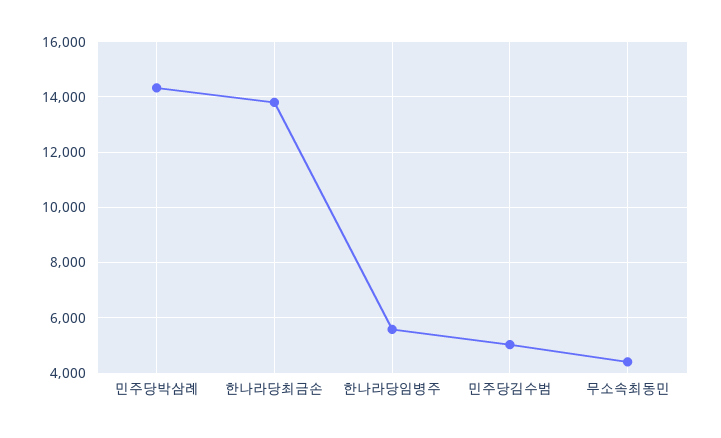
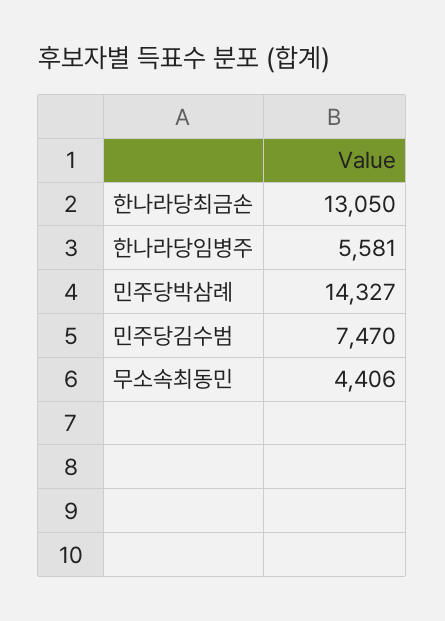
  {
    "민주당박삼례": 14327,
-   "한나라당최금손": 13750,
+   "한나라당최금손": 13050,
    "한나라당임병주": 5581,
-   "민주당김수범": 5000,
+   "민주당김수범": 7470,
    "무소속최동민": 4406
  }

